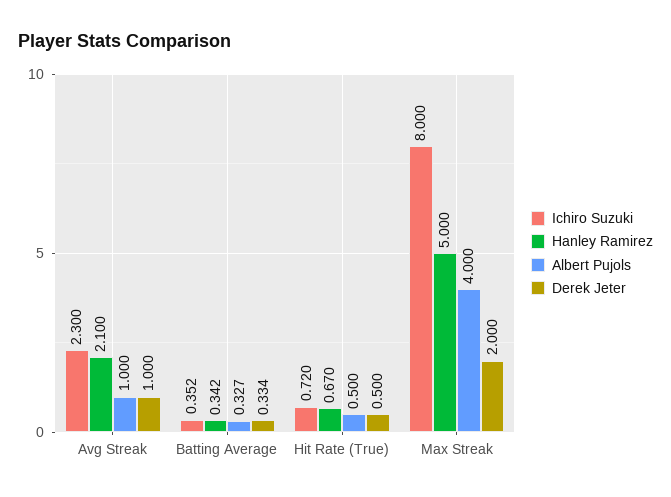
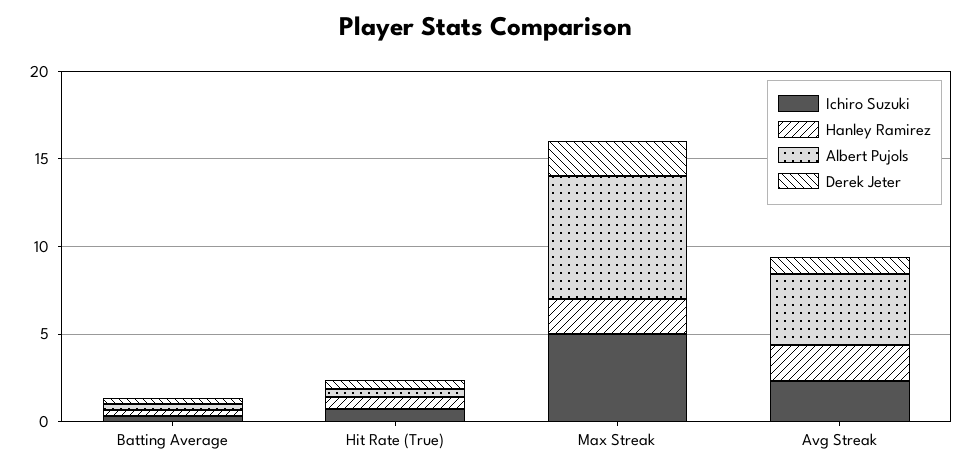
  {
    "Ichiro Suzuki": {
      "Avg Streak": 2.3,
      "Batting Average": 0.352,
      "Hit Rate (True)": 0.72,
-     "Max Streak": 8
+     "Max Streak": 5
    },
    "Hanley Ramirez": {
      "Avg Streak": 2.1,
      "Batting Average": 0.342,
      "Hit Rate (True)": 0.67,
-     "Max Streak": 5
+     "Max Streak": 2
    },
    "Albert Pujols": {
-     "Avg Streak": 1,
+     "Avg Streak": 4,
      "Batting Average": 0.327,
      "Hit Rate (True)": 0.5,
-     "Max Streak": 4
+     "Max Streak": 7
    },
    "Derek Jeter": {
      "Avg Streak": 1,
      "Batting Average": 0.334,
      "Hit Rate (True)": 0.5,
      "Max Streak": 2
    }
  }

